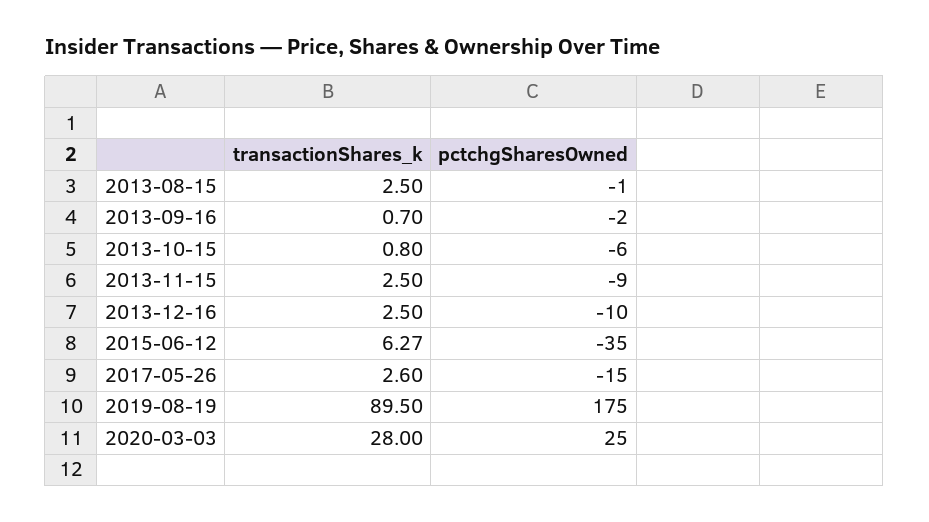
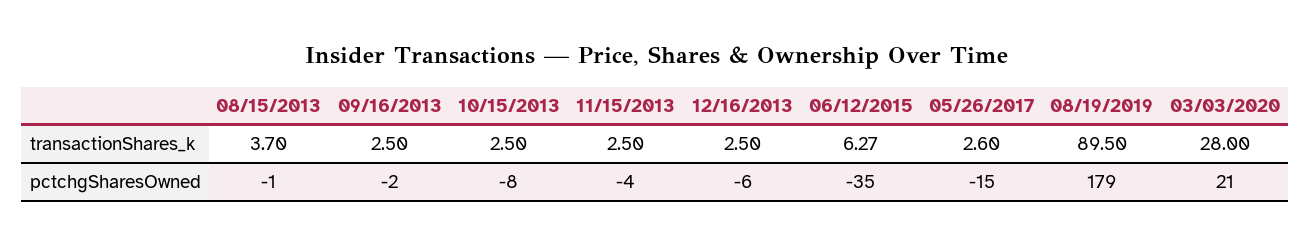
  {
    "transactionShares_k": {
-     "2013-08-15": 2.5,
+     "2013-08-15": 3.7,
-     "2013-09-16": 0.7,
+     "2013-09-16": 2.5,
-     "2013-10-15": 0.8,
+     "2013-10-15": 2.5,
      "2013-11-15": 2.5,
      "2013-12-16": 2.5,
      "2015-06-12": 6.27,
      "2017-05-26": 2.6,
      "2019-08-19": 89.5,
      "2020-03-03": 28
    },
    "pctchgSharesOwned": {
      "2013-08-15": -1,
      "2013-09-16": -2,
-     "2013-10-15": -6,
+     "2013-10-15": -8,
-     "2013-11-15": -9,
+     "2013-11-15": -4,
-     "2013-12-16": -10,
+     "2013-12-16": -6,
      "2015-06-12": -35,
      "2017-05-26": -15,
-     "2019-08-19": 175,
+     "2019-08-19": 179,
-     "2020-03-03": 25
+     "2020-03-03": 21
    }
  }

